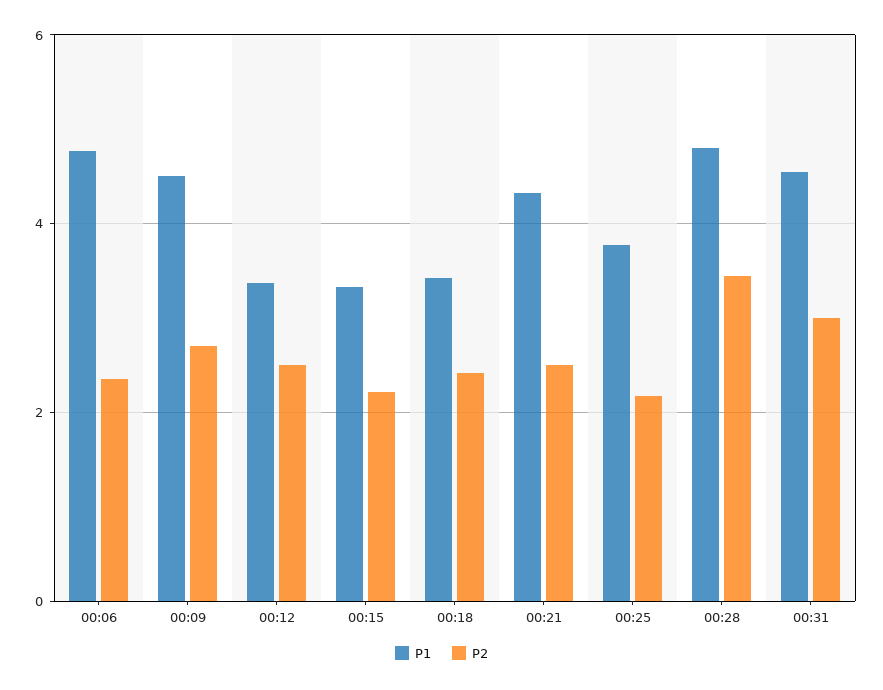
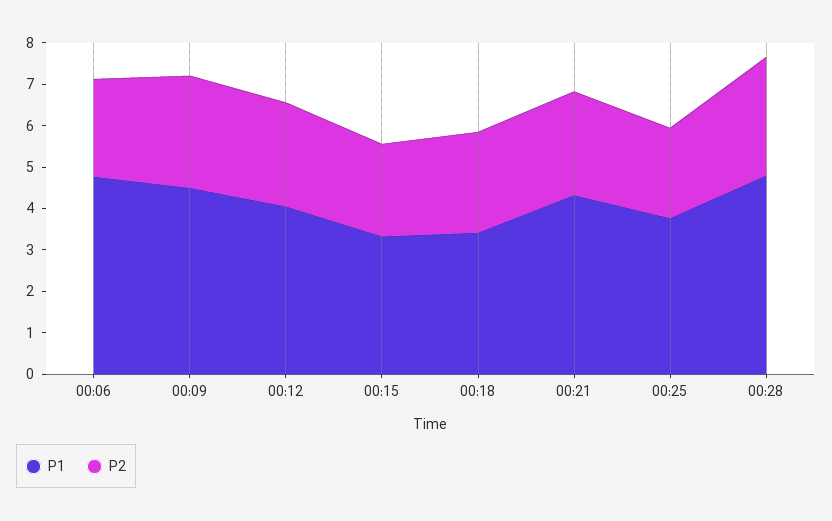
  {
    "P1": {
      "00:06": 4.8,
      "00:09": 4.6,
-     "00:12": 3.4,
+     "00:12": 4,
      "00:15": 3.4,
      "00:18": 3.4,
      "00:21": 4.4,
      "00:25": 3.8,
-     "00:28": 4.8,
+     "00:28": 4.8
-     "00:31": 4.6
    },
    "P2": {
      "00:06": 2.4,
      "00:09": 2.8,
      "00:12": 2.6,
      "00:15": 2.2,
      "00:18": 2.4,
      "00:21": 2.6,
      "00:25": 2.2,
-     "00:28": 3.4,
+     "00:28": 2.8
-     "00:31": 3
    }
  }

